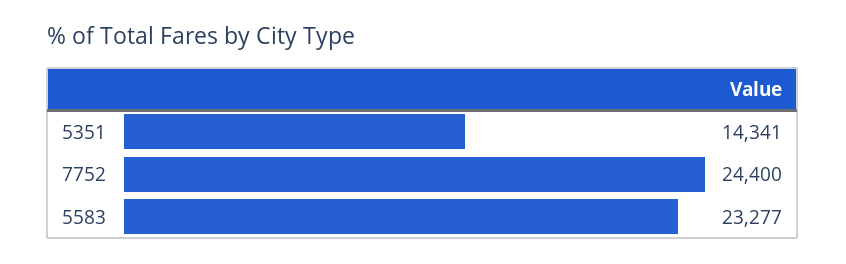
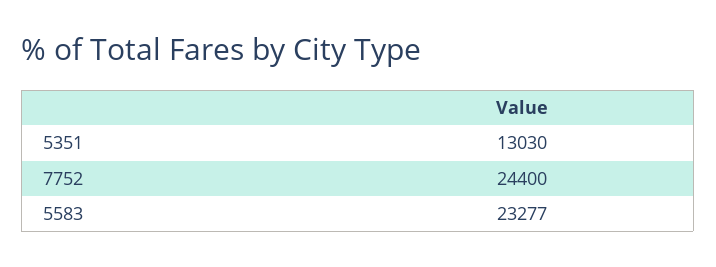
  {
-   "5351": 14341,
+   "5351": 13030,
    "7752": 24400,
    "5583": 23277
  }

